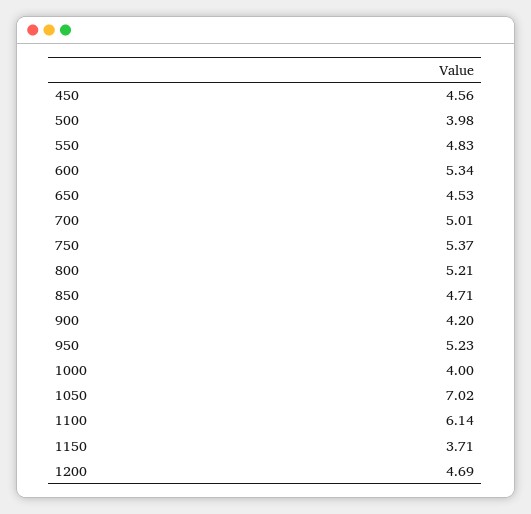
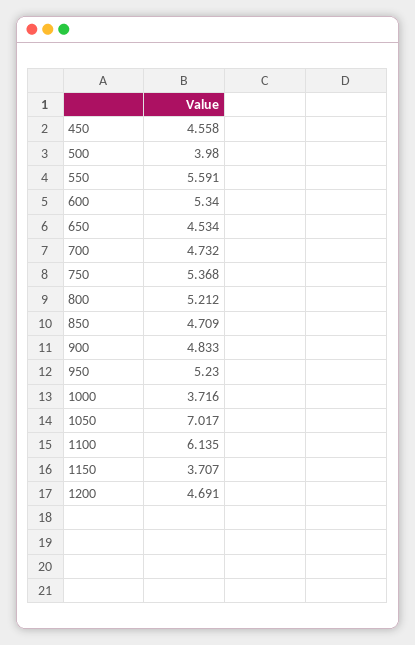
  {
    "450": 4.558,
    "500": 3.98,
-   "550": 4.83,
+   "550": 5.591,
    "600": 5.34,
    "650": 4.534,
-   "700": 5.01,
+   "700": 4.732,
    "750": 5.368,
    "800": 5.212,
    "850": 4.709,
-   "900": 4.2,
+   "900": 4.833,
    "950": 5.23,
-   "1000": 4,
+   "1000": 3.716,
    "1050": 7.017,
    "1100": 6.135,
    "1150": 3.707,
    "1200": 4.691
  }

